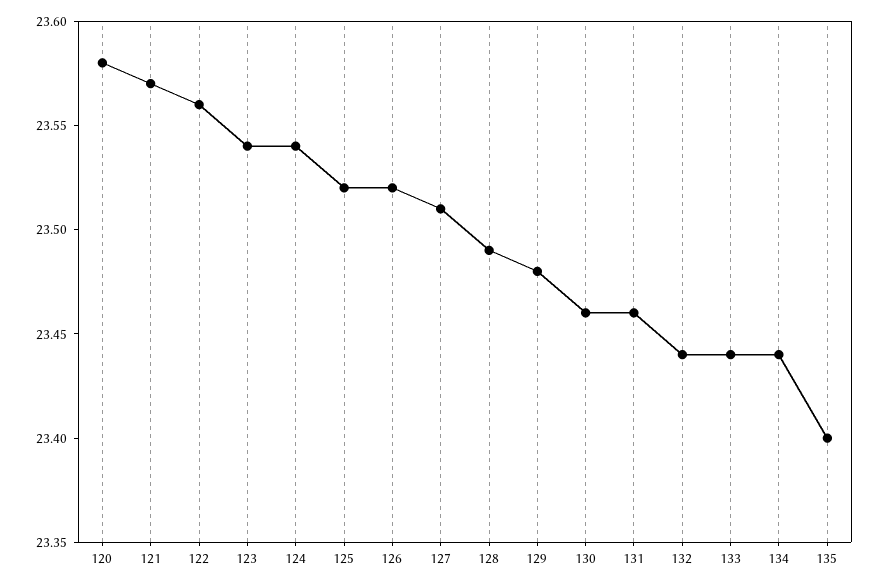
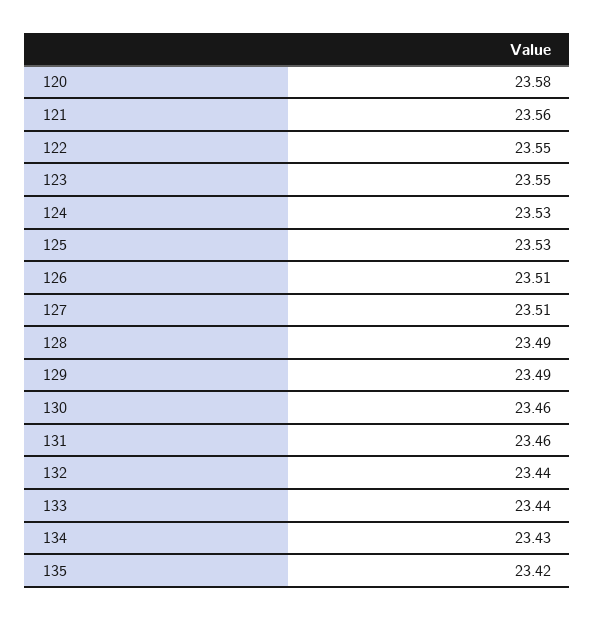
  {
    "120": 23.58,
-   "121": 23.57,
+   "121": 23.56,
-   "122": 23.56,
+   "122": 23.55,
-   "123": 23.54,
+   "123": 23.55,
-   "124": 23.54,
+   "124": 23.53,
-   "125": 23.52,
+   "125": 23.53,
-   "126": 23.52,
+   "126": 23.51,
    "127": 23.51,
    "128": 23.49,
-   "129": 23.48,
+   "129": 23.49,
    "130": 23.46,
    "131": 23.46,
    "132": 23.44,
    "133": 23.44,
-   "134": 23.44,
+   "134": 23.43,
-   "135": 23.4
+   "135": 23.42
  }

